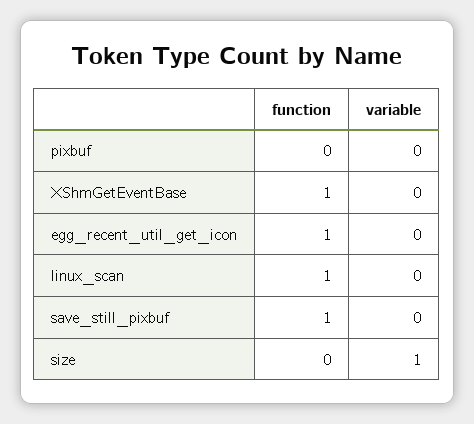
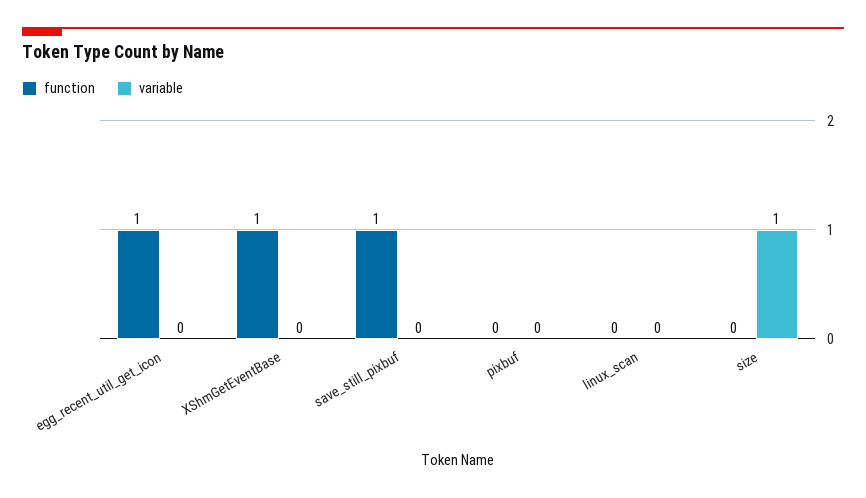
  {
    "function": {
      "pixbuf": 0,
      "XShmGetEventBase": 1,
      "egg_recent_util_get_icon": 1,
-     "linux_scan": 1,
+     "linux_scan": 0,
      "save_still_pixbuf": 1,
      "size": 0
    },
    "variable": {
      "pixbuf": 0,
      "XShmGetEventBase": 0,
      "egg_recent_util_get_icon": 0,
      "linux_scan": 0,
      "save_still_pixbuf": 0,
      "size": 1
    }
  }

